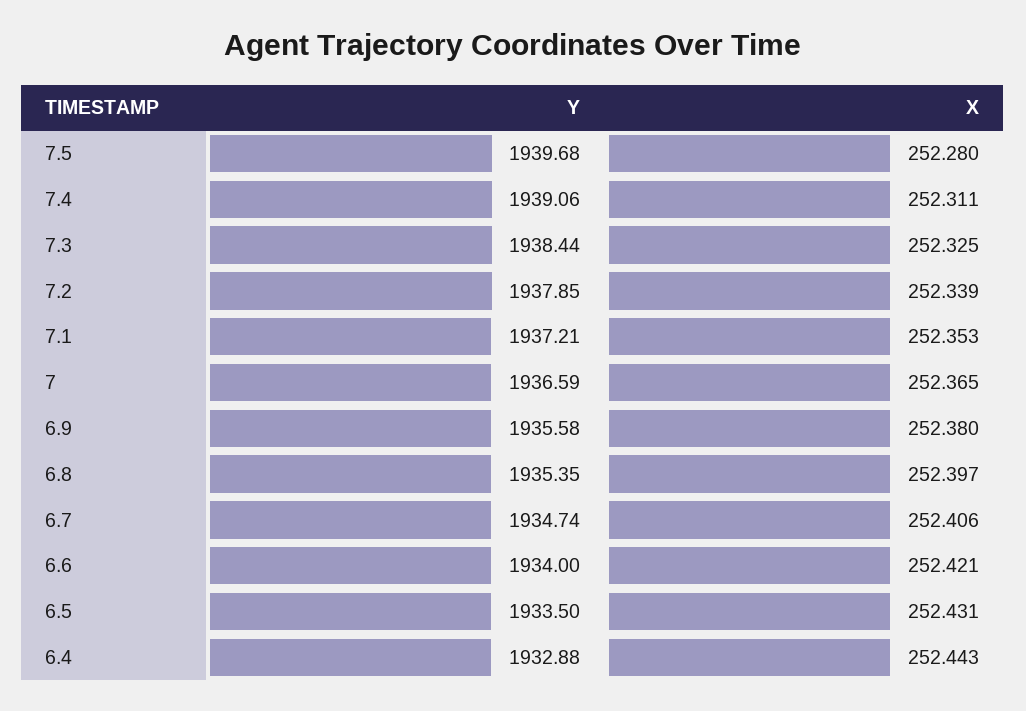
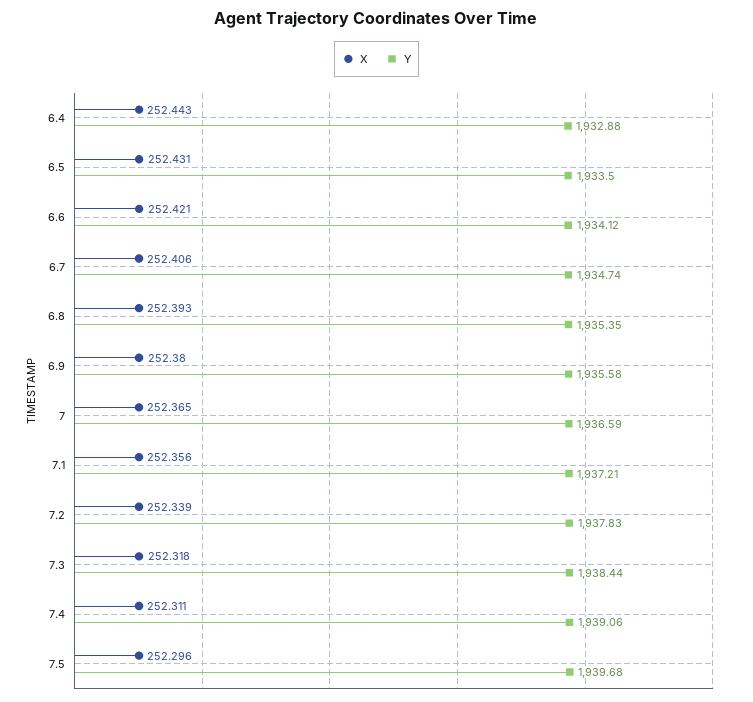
  {
    "Y": {
      "7.5": 1939.68,
      "7.4": 1939.06,
      "7.3": 1938.44,
-     "7.2": 1937.85,
+     "7.2": 1937.83,
      "7.1": 1937.21,
      "7": 1936.59,
      "6.9": 1935.58,
      "6.8": 1935.35,
      "6.7": 1934.74,
-     "6.6": 1934,
+     "6.6": 1934.12,
      "6.5": 1933.5,
      "6.4": 1932.88
    },
    "X": {
-     "7.5": 252.28,
+     "7.5": 252.296,
      "7.4": 252.311,
-     "7.3": 252.325,
+     "7.3": 252.318,
      "7.2": 252.339,
-     "7.1": 252.353,
+     "7.1": 252.356,
      "7": 252.365,
      "6.9": 252.38,
-     "6.8": 252.397,
+     "6.8": 252.393,
      "6.7": 252.406,
      "6.6": 252.421,
      "6.5": 252.431,
      "6.4": 252.443
    }
  }

